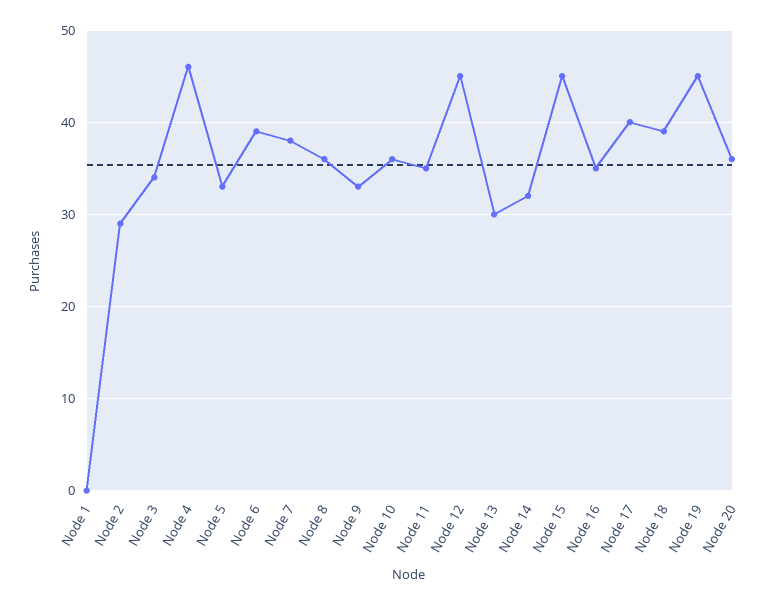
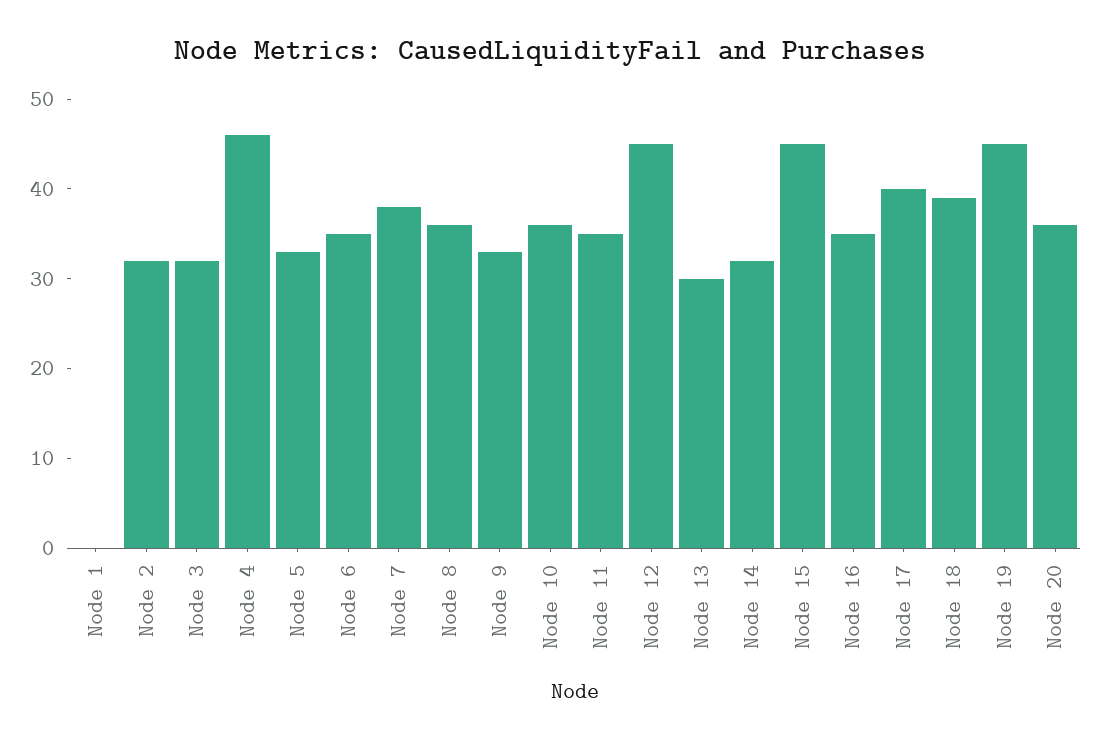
  {
    "Node 1": 0,
-   "Node 2": 29,
+   "Node 2": 32,
-   "Node 3": 34,
+   "Node 3": 32,
    "Node 4": 46,
    "Node 5": 33,
-   "Node 6": 39,
+   "Node 6": 35,
    "Node 7": 38,
    "Node 8": 36,
    "Node 9": 33,
    "Node 10": 36,
    "Node 11": 35,
    "Node 12": 45,
    "Node 13": 30,
    "Node 14": 32,
    "Node 15": 45,
    "Node 16": 35,
    "Node 17": 40,
    "Node 18": 39,
    "Node 19": 45,
    "Node 20": 36
  }

